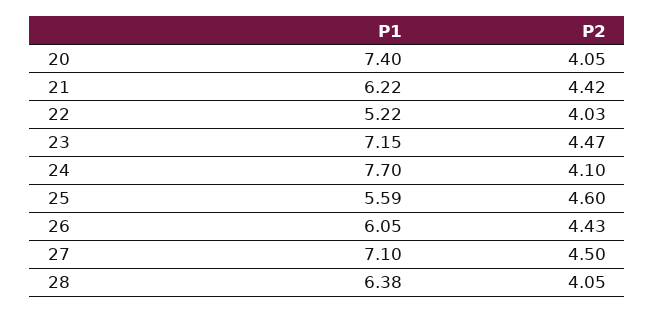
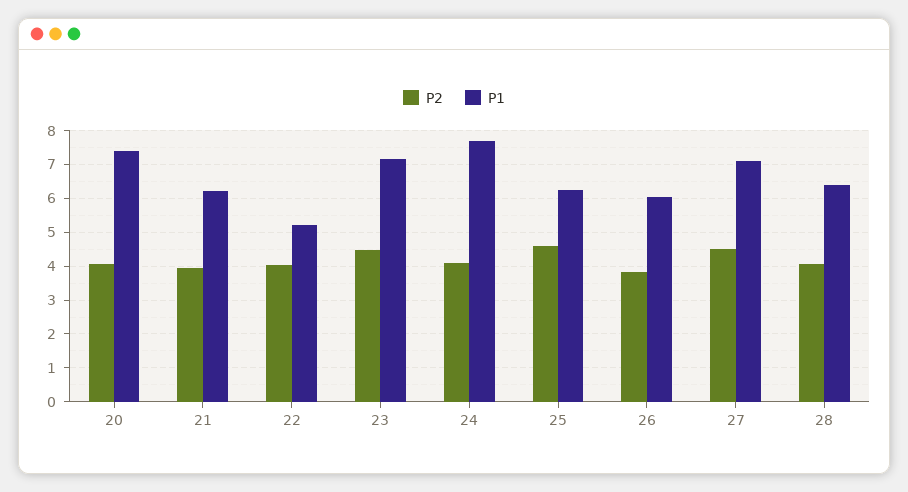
  {
    "P1": {
      "20": 7.4,
      "21": 6.22,
      "22": 5.22,
      "23": 7.15,
      "24": 7.7,
-     "25": 5.59,
+     "25": 6.2,
      "26": 6.05,
      "27": 7.1,
      "28": 6.38
    },
    "P2": {
      "20": 4.05,
-     "21": 4.42,
+     "21": 4,
      "22": 4.03,
      "23": 4.47,
      "24": 4.1,
      "25": 4.6,
-     "26": 4.43,
+     "26": 3.8,
      "27": 4.5,
      "28": 4.05
    }
  }

